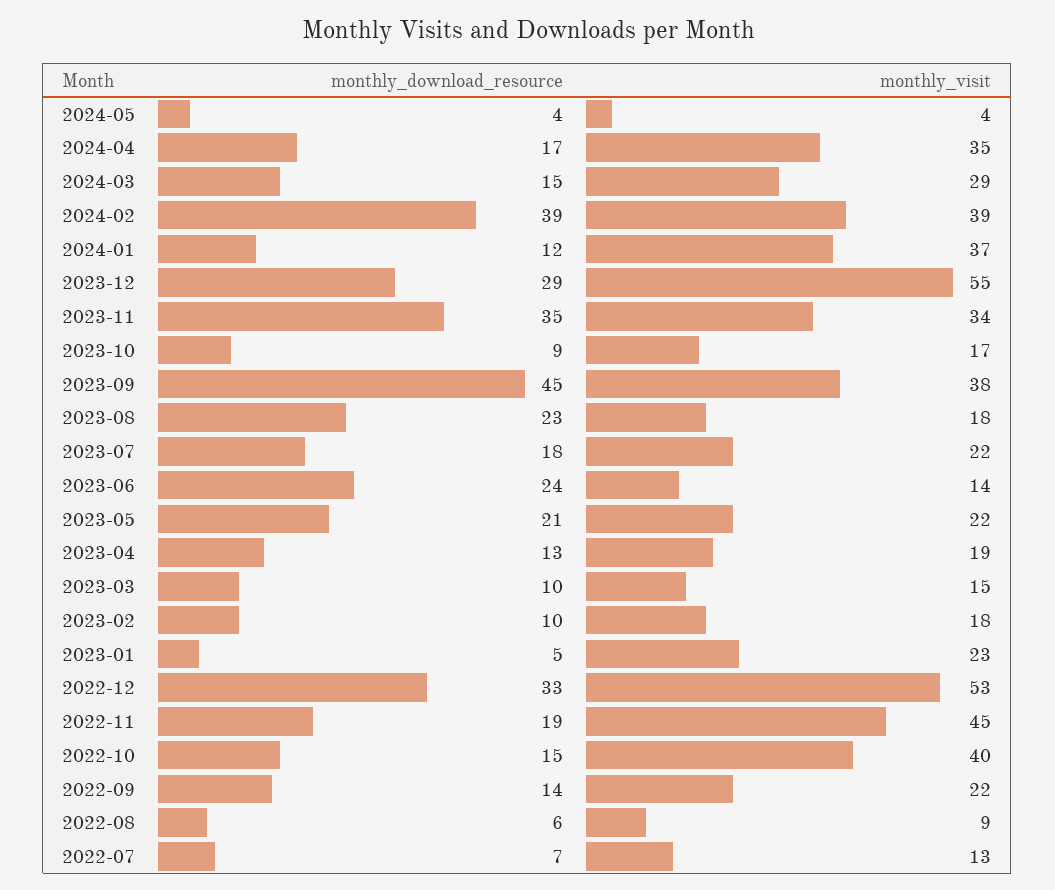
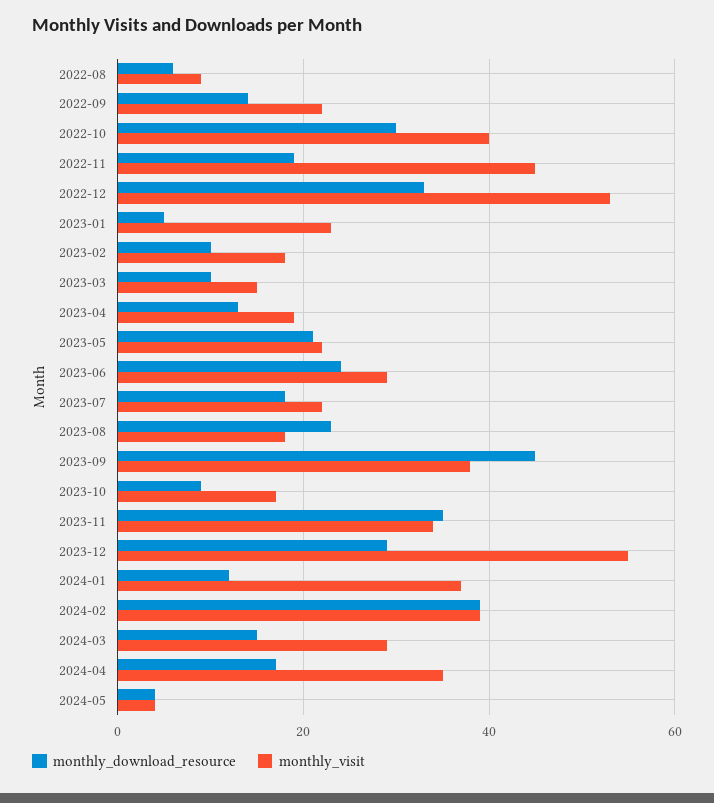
  {
    "monthly_download_resource": {
      "2024-05": 4,
      "2024-04": 17,
      "2024-03": 15,
      "2024-02": 39,
      "2024-01": 12,
      "2023-12": 29,
      "2023-11": 35,
      "2023-10": 9,
      "2023-09": 45,
      "2023-08": 23,
      "2023-07": 18,
      "2023-06": 24,
      "2023-05": 21,
      "2023-04": 13,
      "2023-03": 10,
      "2023-02": 10,
      "2023-01": 5,
      "2022-12": 33,
      "2022-11": 19,
-     "2022-10": 15,
+     "2022-10": 30,
      "2022-09": 14,
-     "2022-08": 6,
+     "2022-08": 6
-     "2022-07": 7
    },
    "monthly_visit": {
      "2024-05": 4,
      "2024-04": 35,
      "2024-03": 29,
      "2024-02": 39,
      "2024-01": 37,
      "2023-12": 55,
      "2023-11": 34,
      "2023-10": 17,
      "2023-09": 38,
      "2023-08": 18,
      "2023-07": 22,
-     "2023-06": 14,
+     "2023-06": 30,
      "2023-05": 22,
      "2023-04": 19,
      "2023-03": 15,
      "2023-02": 18,
      "2023-01": 23,
      "2022-12": 53,
      "2022-11": 45,
      "2022-10": 40,
      "2022-09": 22,
-     "2022-08": 9,
+     "2022-08": 9
-     "2022-07": 13
    }
  }

